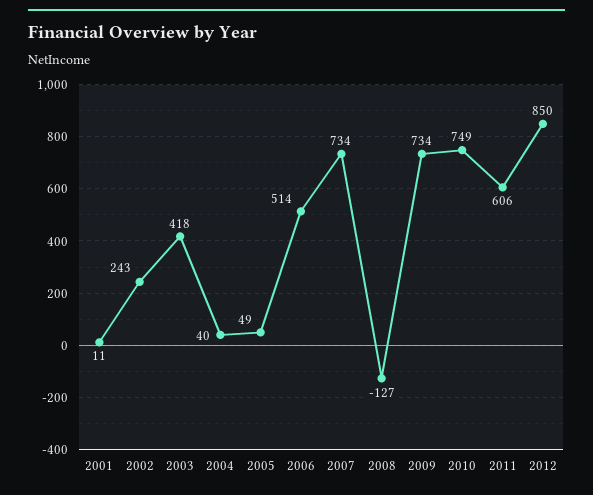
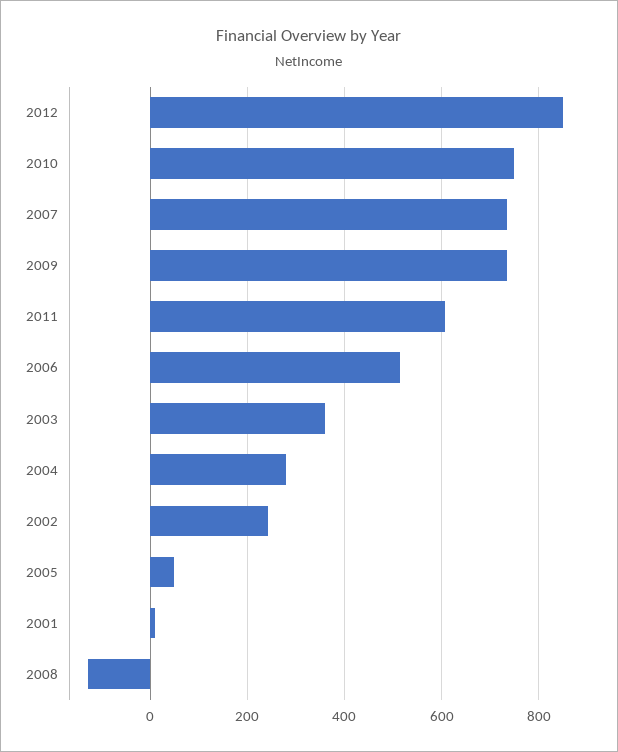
  {
    "2001": 11,
    "2002": 243,
-   "2003": 418,
+   "2003": 360,
-   "2004": 40,
+   "2004": 280,
    "2005": 49,
    "2006": 514,
    "2007": 734,
    "2008": -127,
    "2009": 734,
    "2010": 749,
    "2011": 606,
    "2012": 850
  }

